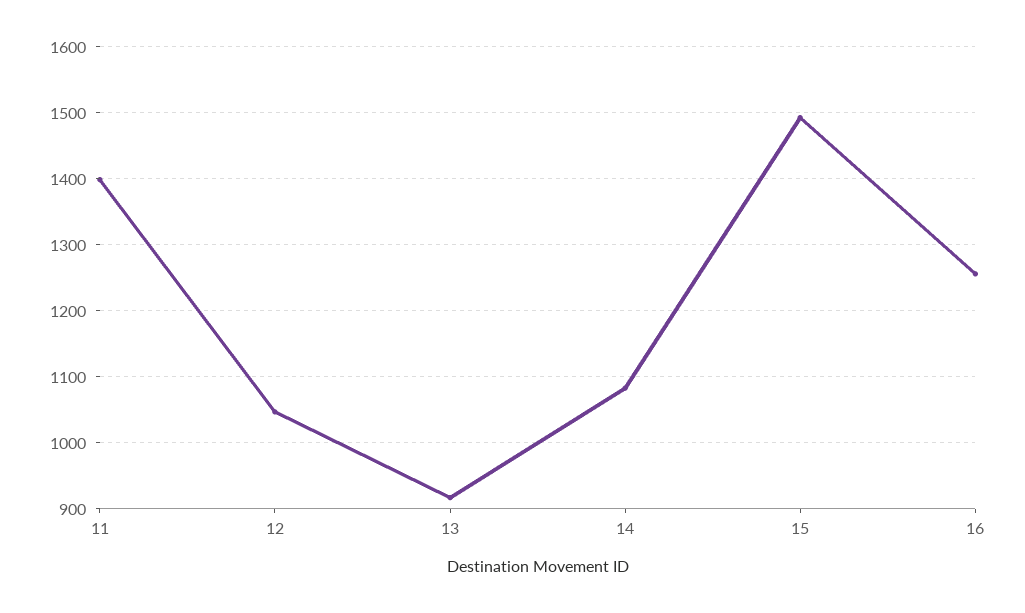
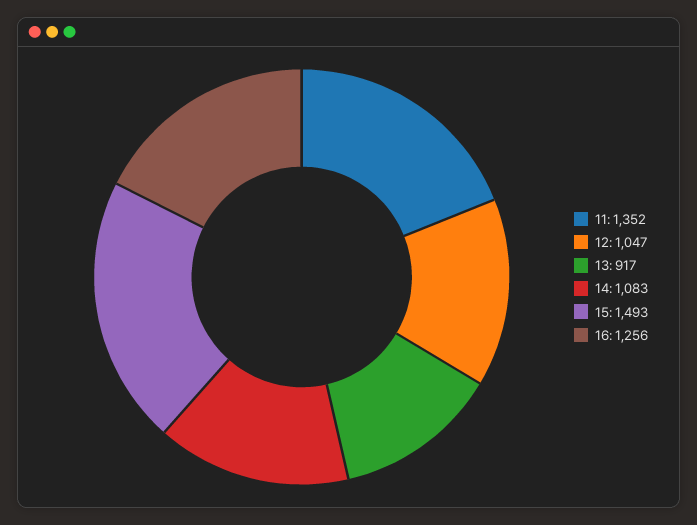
  {
-   "11": 1400,
+   "11": 1352,
    "12": 1047,
    "13": 917,
    "14": 1083,
    "15": 1493,
    "16": 1256
  }

